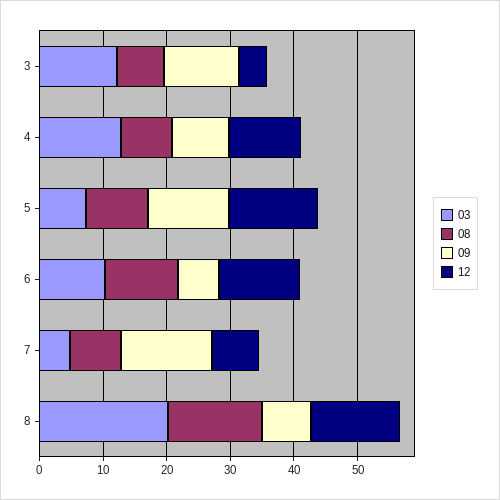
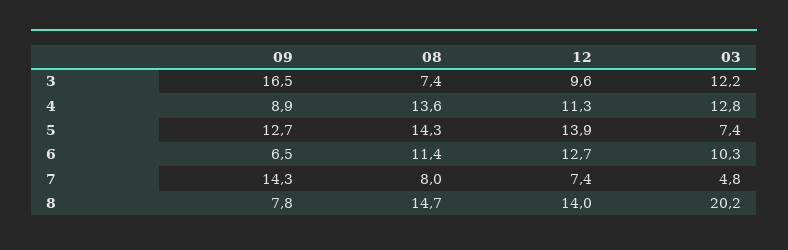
  {
    "03": {
      "3": 12.2,
      "4": 12.8,
      "5": 7.4,
      "6": 10.3,
      "7": 4.8,
      "8": 20.2
    },
    "08": {
      "3": 7.4,
-     "4": 8,
+     "4": 13.6,
-     "5": 10,
+     "5": 14.3,
      "6": 11.4,
      "7": 8,
      "8": 14.7
    },
    "09": {
-     "3": 12,
+     "3": 16.5,
      "4": 8.9,
      "5": 12.7,
      "6": 6.5,
      "7": 14.3,
      "8": 7.8
    },
    "12": {
-     "3": 4,
+     "3": 9.6,
      "4": 11.3,
      "5": 13.9,
      "6": 12.7,
      "7": 7.4,
      "8": 14
    }
  }

